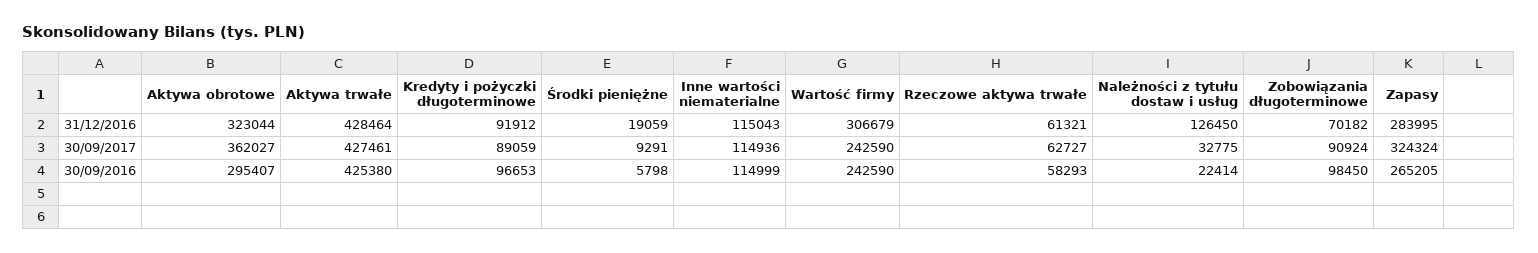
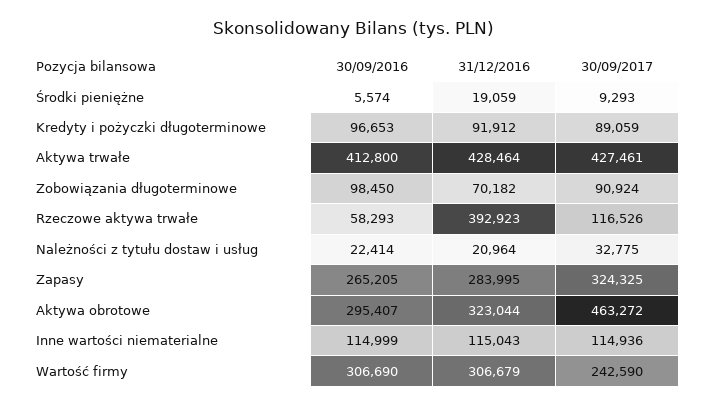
  {
    "Aktywa obrotowe": {
      "31/12/2016": 323044,
-     "30/09/2017": 362027,
+     "30/09/2017": 463272,
      "30/09/2016": 295407
    },
    "Aktywa trwałe": {
      "31/12/2016": 428464,
      "30/09/2017": 427461,
-     "30/09/2016": 425380
+     "30/09/2016": 412800
    },
    "Kredyty i pożyczki długoterminowe": {
      "31/12/2016": 91912,
      "30/09/2017": 89059,
      "30/09/2016": 96653
    },
    "Środki pieniężne": {
      "31/12/2016": 19059,
-     "30/09/2017": 9291,
+     "30/09/2017": 9293,
-     "30/09/2016": 5798
+     "30/09/2016": 5574
    },
    "Inne wartości niematerialne": {
      "31/12/2016": 115043,
      "30/09/2017": 114936,
      "30/09/2016": 114999
    },
    "Wartość firmy": {
      "31/12/2016": 306679,
      "30/09/2017": 242590,
-     "30/09/2016": 242590
+     "30/09/2016": 306690
    },
    "Rzeczowe aktywa trwałe": {
-     "31/12/2016": 61321,
+     "31/12/2016": 392923,
-     "30/09/2017": 62727,
+     "30/09/2017": 116526,
      "30/09/2016": 58293
    },
    "Należności z tytułu dostaw i usług": {
-     "31/12/2016": 126450,
+     "31/12/2016": 20964,
      "30/09/2017": 32775,
      "30/09/2016": 22414
    },
    "Zobowiązania długoterminowe": {
      "31/12/2016": 70182,
      "30/09/2017": 90924,
      "30/09/2016": 98450
    },
    "Zapasy": {
      "31/12/2016": 283995,
-     "30/09/2017": 324324,
+     "30/09/2017": 324325,
      "30/09/2016": 265205
    }
  }

